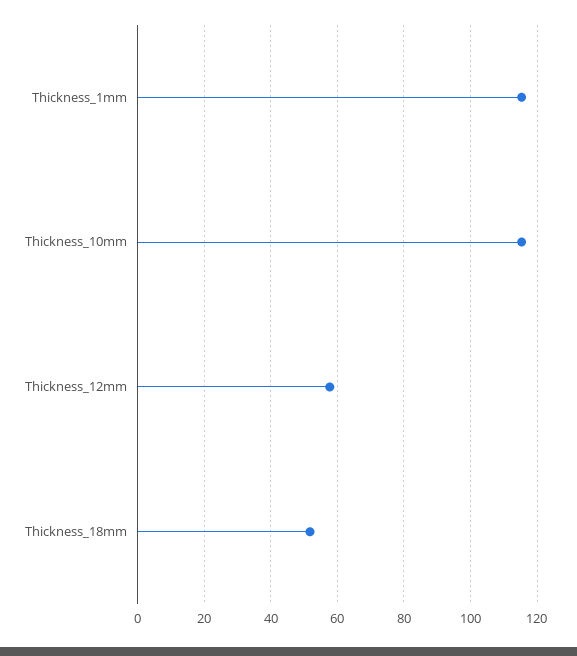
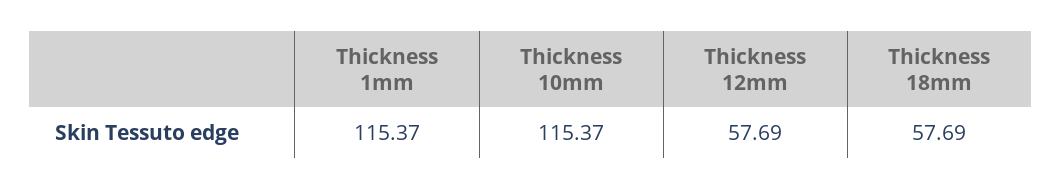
  {
    "Thickness_1mm": 115.37,
    "Thickness_10mm": 115.37,
    "Thickness_12mm": 57.69,
-   "Thickness_18mm": 52
+   "Thickness_18mm": 57.69
  }

